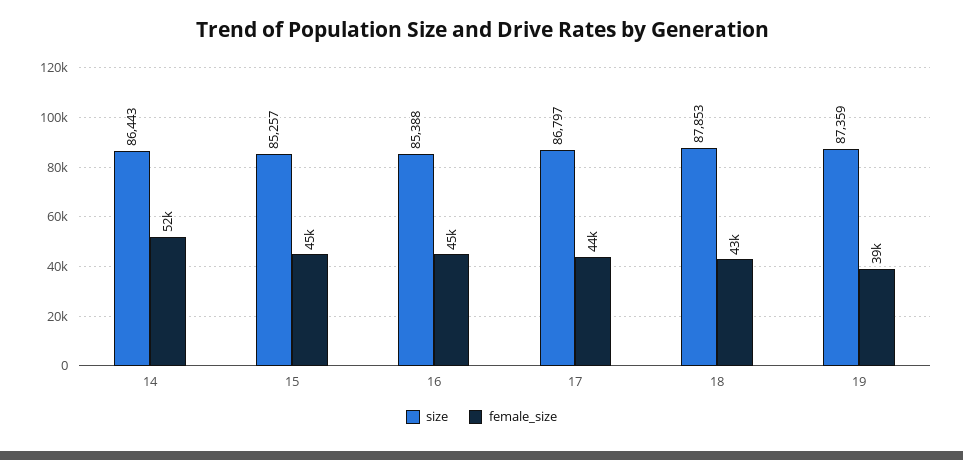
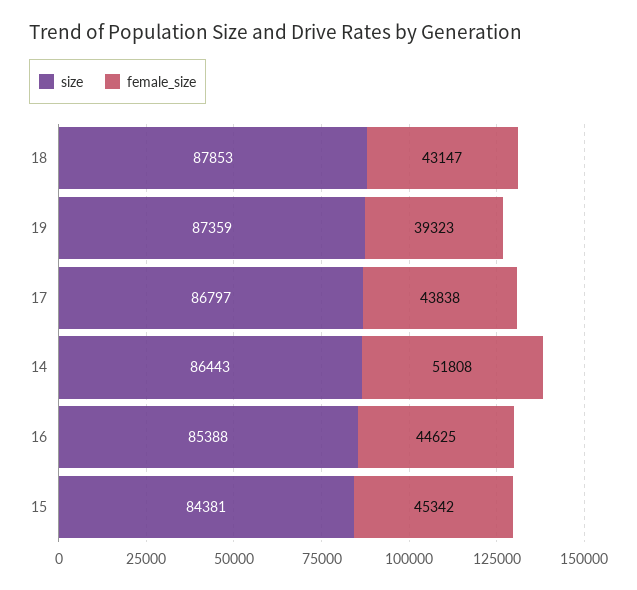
  {
    "size": {
      "14": 86443,
-     "15": 85257,
+     "15": 84381,
      "16": 85388,
      "17": 86797,
      "18": 87853,
      "19": 87359
    },
    "female_size": {
      "14": 51808,
      "15": 45342,
      "16": 44625,
      "17": 43838,
      "18": 43147,
      "19": 39323
    }
  }

